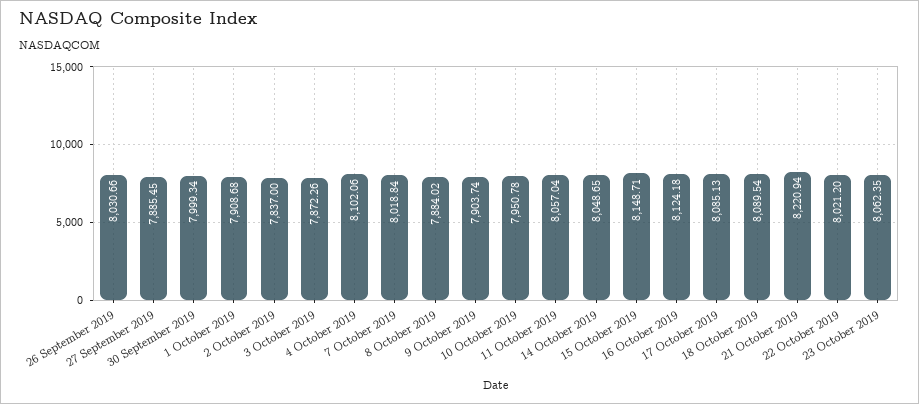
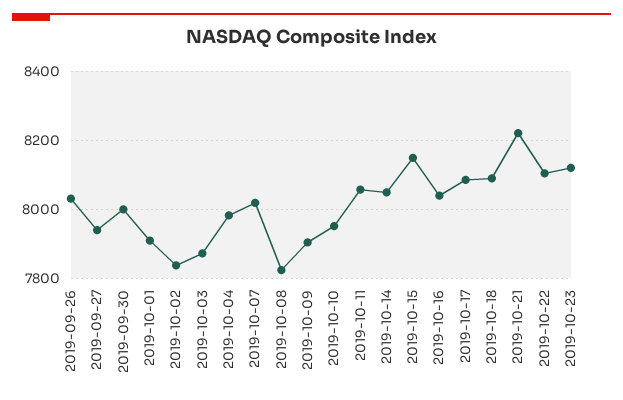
  {
    "26 September 2019": 8030.66,
-   "27 September 2019": 7885.45,
+   "27 September 2019": 7940,
    "30 September 2019": 7999.34,
    "1 October 2019": 7908.68,
    "2 October 2019": 7837,
    "3 October 2019": 7872.26,
-   "4 October 2019": 8102.06,
+   "4 October 2019": 7980,
    "7 October 2019": 8018.84,
-   "8 October 2019": 7884.02,
+   "8 October 2019": 7820,
    "9 October 2019": 7903.74,
    "10 October 2019": 7950.78,
    "11 October 2019": 8057.04,
    "14 October 2019": 8048.65,
    "15 October 2019": 8148.71,
-   "16 October 2019": 8124.18,
+   "16 October 2019": 8040,
    "17 October 2019": 8085.13,
    "18 October 2019": 8089.54,
    "21 October 2019": 8220.94,
-   "22 October 2019": 8021.2,
+   "22 October 2019": 8100,
-   "23 October 2019": 8062.35
+   "23 October 2019": 8120
  }

